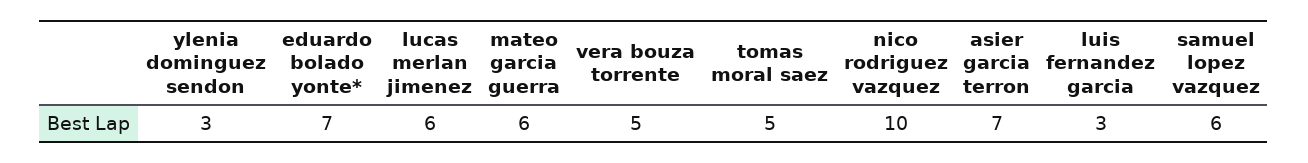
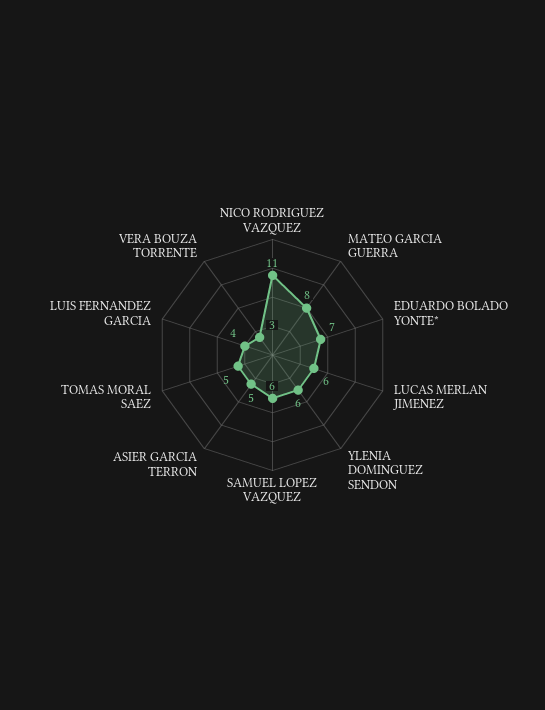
  {
-   "ylenia dominguez sendon": 3,
+   "ylenia dominguez sendon": 6,
    "eduardo bolado yonte*": 7,
    "lucas merlan jimenez": 6,
-   "mateo garcia guerra": 6,
+   "mateo garcia guerra": 8,
-   "vera bouza torrente": 5,
+   "vera bouza torrente": 3,
    "tomas moral saez": 5,
-   "nico rodriguez vazquez": 10,
+   "nico rodriguez vazquez": 11,
-   "asier garcia terron": 7,
+   "asier garcia terron": 5,
-   "luis fernandez garcia": 3,
+   "luis fernandez garcia": 4,
    "samuel lopez vazquez": 6
  }

